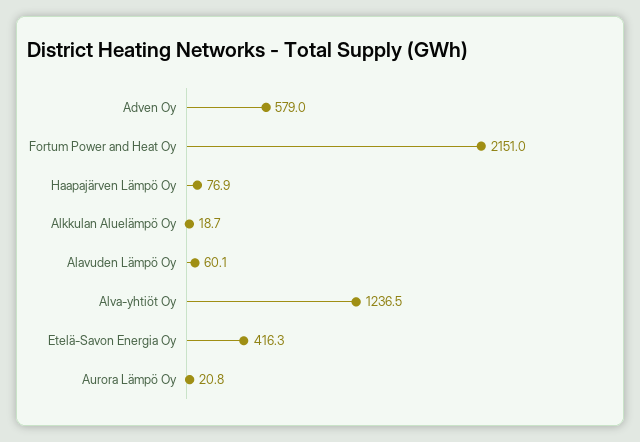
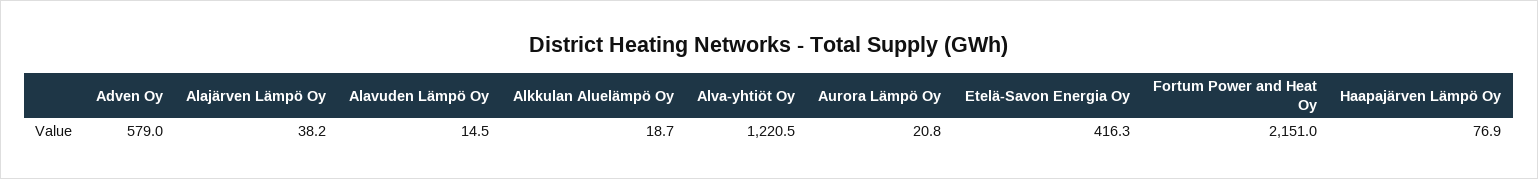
  {
    "Adven Oy": 579,
    "Fortum Power and Heat Oy": 2151,
    "Haapajärven Lämpö Oy": 76.9,
    "Alkkulan Aluelämpö Oy": 18.7,
-   "Alavuden Lämpö Oy": 60.1,
+   "Alavuden Lämpö Oy": 14.5,
-   "Alva-yhtiöt Oy": 1236.5,
+   "Alva-yhtiöt Oy": 1220.5,
    "Etelä-Savon Energia Oy": 416.3,
-   "Aurora Lämpö Oy": 20.8
+   "Aurora Lämpö Oy": 20.8,
+   "Alajärven Lämpö Oy": 38.2
  }

